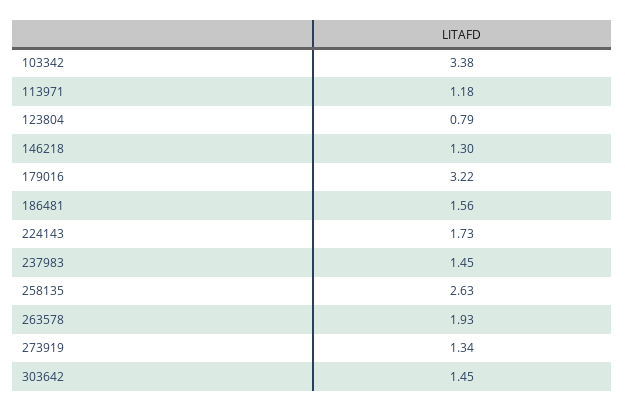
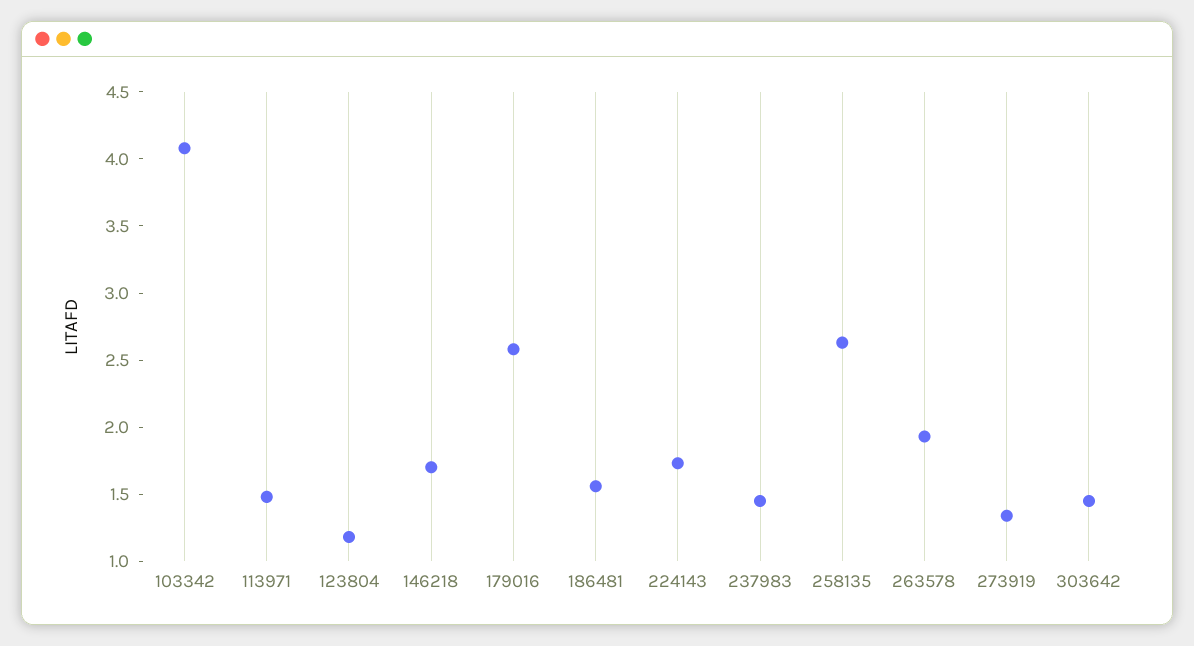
  {
-   "103342": 3.38,
+   "103342": 4.1,
-   "113971": 1.18,
+   "113971": 1.5,
-   "123804": 0.79,
+   "123804": 1.2,
-   "146218": 1.3,
+   "146218": 1.7,
-   "179016": 3.22,
+   "179016": 2.6,
    "186481": 1.56,
    "224143": 1.73,
    "237983": 1.45,
    "258135": 2.63,
    "263578": 1.93,
    "273919": 1.34,
    "303642": 1.45
  }

